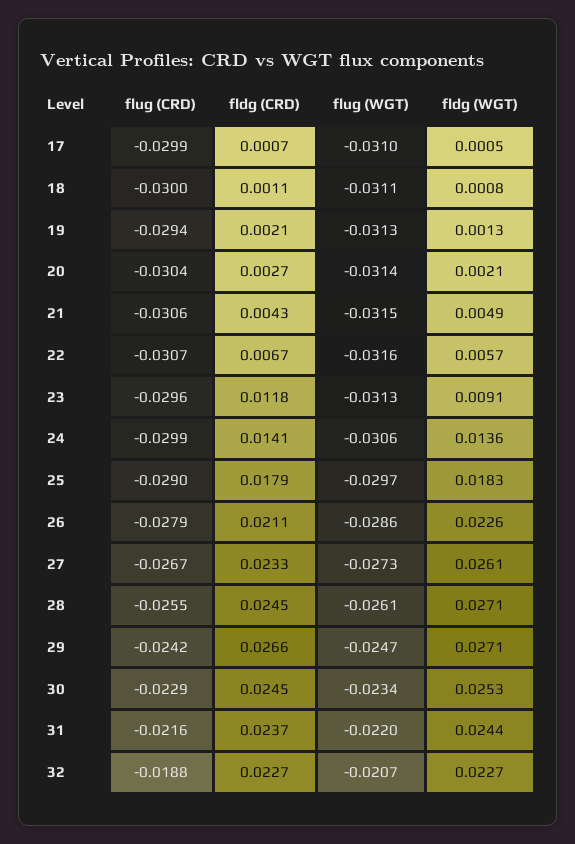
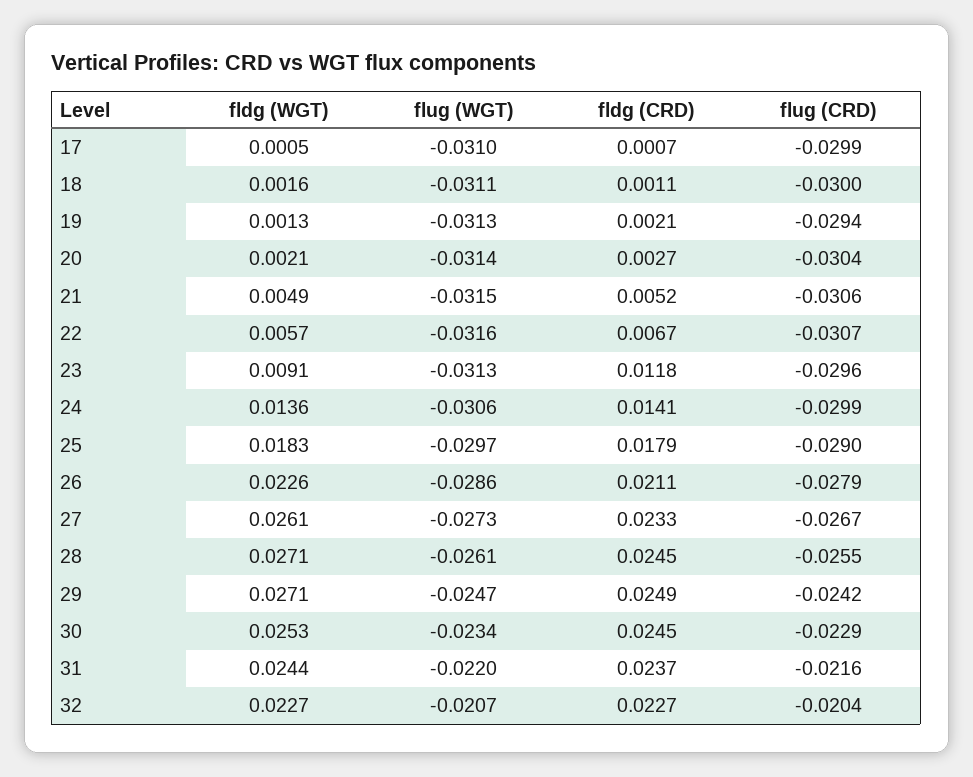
  {
    "flug (CRD)": {
      "17": -0.0299,
      "18": -0.03,
      "19": -0.0294,
      "20": -0.0304,
      "21": -0.0306,
      "22": -0.0307,
      "23": -0.0296,
      "24": -0.0299,
      "25": -0.029,
      "26": -0.0279,
      "27": -0.0267,
      "28": -0.0255,
      "29": -0.0242,
      "30": -0.0229,
      "31": -0.0216,
-     "32": -0.0188
+     "32": -0.0204
    },
    "fldg (CRD)": {
      "17": 0.0007,
      "18": 0.0011,
      "19": 0.0021,
      "20": 0.0027,
-     "21": 0.0043,
+     "21": 0.0052,
      "22": 0.0067,
      "23": 0.0118,
      "24": 0.0141,
      "25": 0.0179,
      "26": 0.0211,
      "27": 0.0233,
      "28": 0.0245,
-     "29": 0.0266,
+     "29": 0.0249,
      "30": 0.0245,
      "31": 0.0237,
      "32": 0.0227
    },
    "flug (WGT)": {
      "17": -0.031,
      "18": -0.0311,
      "19": -0.0313,
      "20": -0.0314,
      "21": -0.0315,
      "22": -0.0316,
      "23": -0.0313,
      "24": -0.0306,
      "25": -0.0297,
      "26": -0.0286,
      "27": -0.0273,
      "28": -0.0261,
      "29": -0.0247,
      "30": -0.0234,
      "31": -0.022,
      "32": -0.0207
    },
    "fldg (WGT)": {
      "17": 0.0005,
-     "18": 0.0008,
+     "18": 0.0016,
      "19": 0.0013,
      "20": 0.0021,
      "21": 0.0049,
      "22": 0.0057,
      "23": 0.0091,
      "24": 0.0136,
      "25": 0.0183,
      "26": 0.0226,
      "27": 0.0261,
      "28": 0.0271,
      "29": 0.0271,
      "30": 0.0253,
      "31": 0.0244,
      "32": 0.0227
    }
  }

